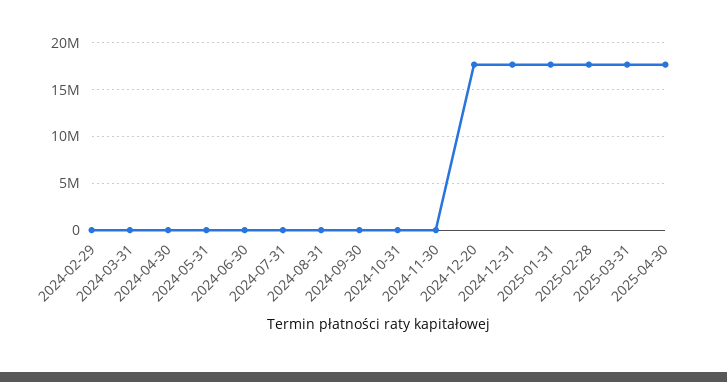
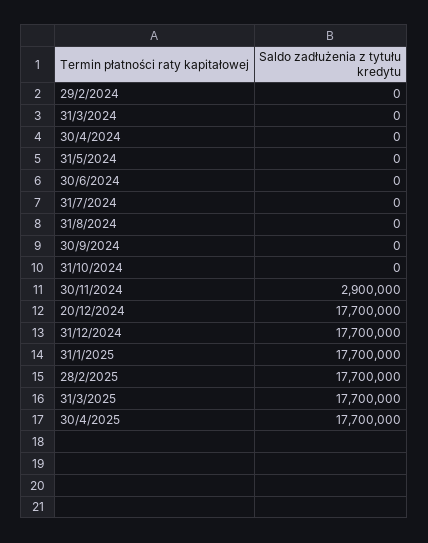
  {
    "2024-02-29": 0,
    "2024-03-31": 0,
    "2024-04-30": 0,
    "2024-05-31": 0,
    "2024-06-30": 0,
    "2024-07-31": 0,
    "2024-08-31": 0,
    "2024-09-30": 0,
    "2024-10-31": 0,
-   "2024-11-30": 0,
+   "2024-11-30": 2900000,
    "2024-12-20": 17700000,
    "2024-12-31": 17700000,
    "2025-01-31": 17700000,
    "2025-02-28": 17700000,
    "2025-03-31": 17700000,
    "2025-04-30": 17700000
  }

